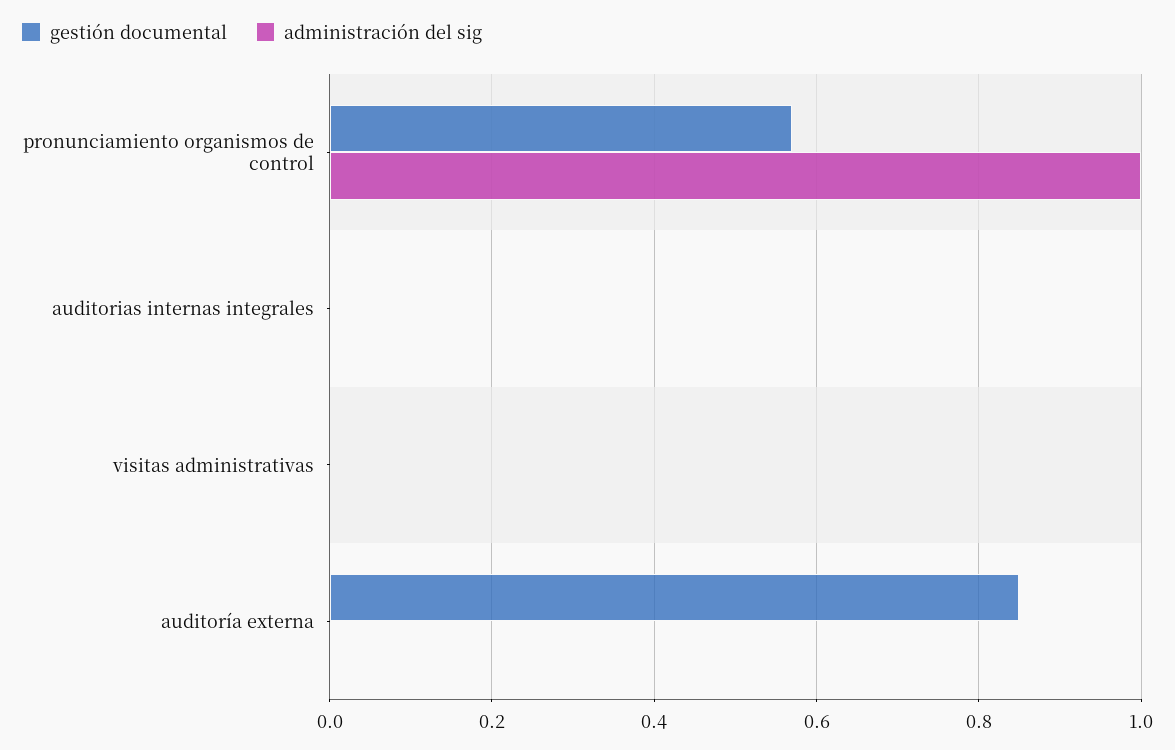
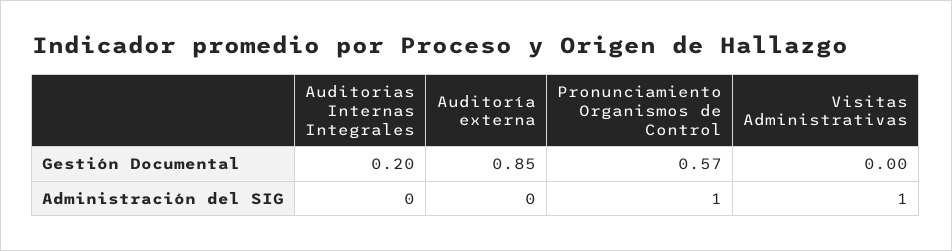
  {
    "gestión documental": {
      "pronunciamiento organismos de control": 0.57,
-     "auditorias internas integrales": 0,
+     "auditorias internas integrales": 0.2,
      "visitas administrativas": 0,
      "auditoría externa": 0.85
    },
    "administración del sig": {
      "pronunciamiento organismos de control": 1,
      "auditorias internas integrales": 0,
-     "visitas administrativas": 0,
+     "visitas administrativas": 1,
      "auditoría externa": 0
    }
  }

